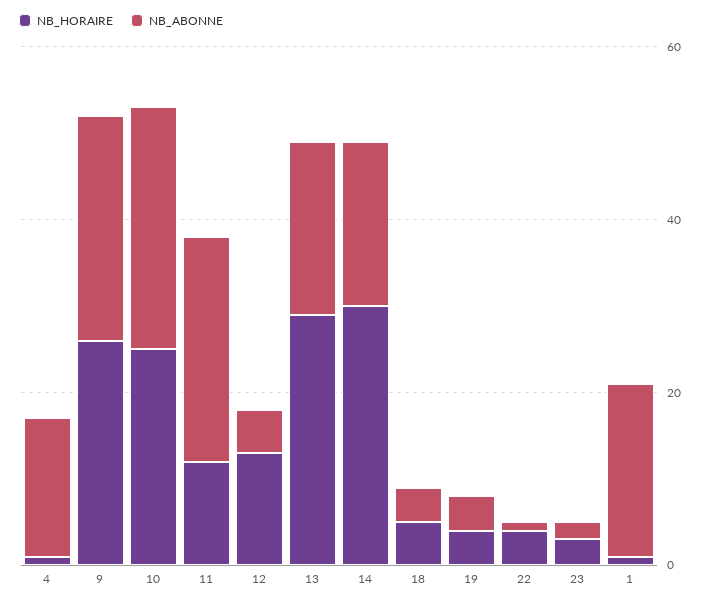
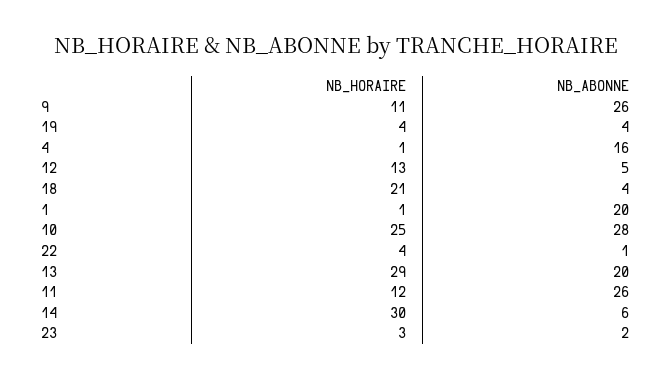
  {
    "NB_HORAIRE": {
      "4": 1,
-     "9": 25,
+     "9": 11,
      "10": 25,
      "11": 12,
      "12": 13,
      "13": 29,
      "14": 30,
-     "18": 5,
+     "18": 21,
      "19": 4,
      "22": 4,
      "23": 3,
      "1": 1
    },
    "NB_ABONNE": {
      "4": 16,
      "9": 26,
      "10": 28,
      "11": 26,
      "12": 5,
      "13": 20,
-     "14": 20,
+     "14": 6,
      "18": 4,
      "19": 4,
      "22": 1,
      "23": 2,
      "1": 20
    }
  }

